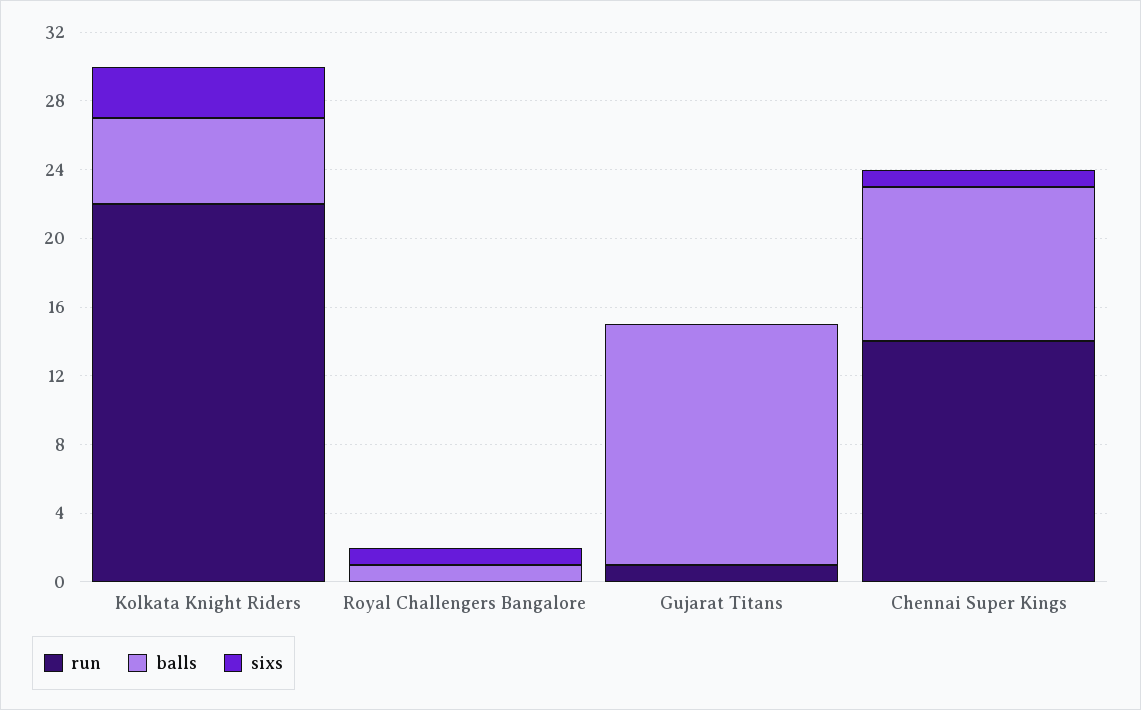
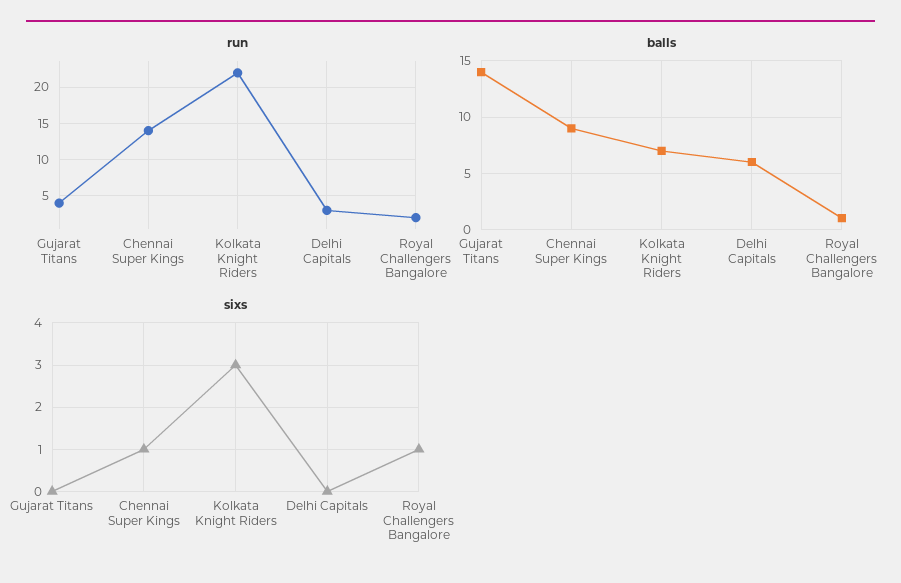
  {
    "run": {
      "Kolkata Knight Riders": 22,
-     "Royal Challengers Bangalore": 0,
+     "Royal Challengers Bangalore": 2,
-     "Gujarat Titans": 1,
+     "Gujarat Titans": 4,
-     "Chennai Super Kings": 14
+     "Chennai Super Kings": 14,
+     "Delhi Capitals": 3
    },
    "balls": {
-     "Kolkata Knight Riders": 5,
+     "Kolkata Knight Riders": 7,
      "Royal Challengers Bangalore": 1,
      "Gujarat Titans": 14,
-     "Chennai Super Kings": 9
+     "Chennai Super Kings": 9,
+     "Delhi Capitals": 6
    },
    "sixs": {
      "Kolkata Knight Riders": 3,
      "Royal Challengers Bangalore": 1,
      "Gujarat Titans": 0,
-     "Chennai Super Kings": 1
+     "Chennai Super Kings": 1,
+     "Delhi Capitals": 0
    }
  }

